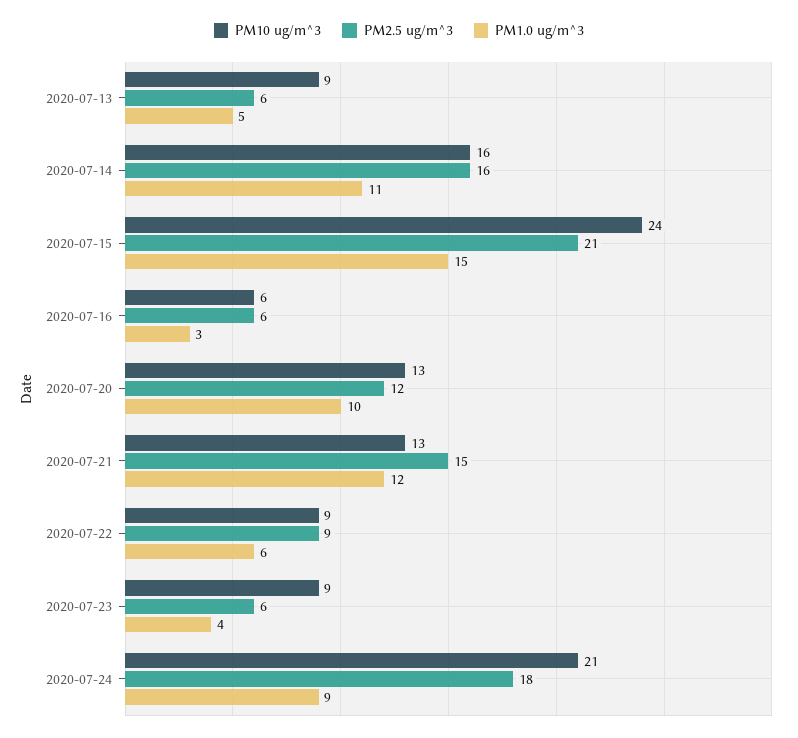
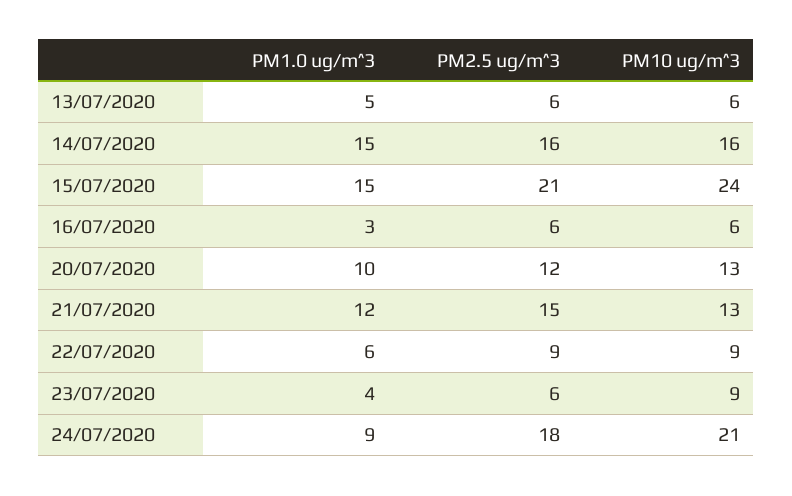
  {
    "PM10 ug/m^3": {
-     "2020-07-13": 9,
+     "2020-07-13": 6,
      "2020-07-14": 16,
      "2020-07-15": 24,
      "2020-07-16": 6,
      "2020-07-20": 13,
      "2020-07-21": 13,
      "2020-07-22": 9,
      "2020-07-23": 9,
      "2020-07-24": 21
    },
    "PM2.5 ug/m^3": {
      "2020-07-13": 6,
      "2020-07-14": 16,
      "2020-07-15": 21,
      "2020-07-16": 6,
      "2020-07-20": 12,
      "2020-07-21": 15,
      "2020-07-22": 9,
      "2020-07-23": 6,
      "2020-07-24": 18
    },
    "PM1.0 ug/m^3": {
      "2020-07-13": 5,
-     "2020-07-14": 11,
+     "2020-07-14": 15,
      "2020-07-15": 15,
      "2020-07-16": 3,
      "2020-07-20": 10,
      "2020-07-21": 12,
      "2020-07-22": 6,
      "2020-07-23": 4,
      "2020-07-24": 9
    }
  }

